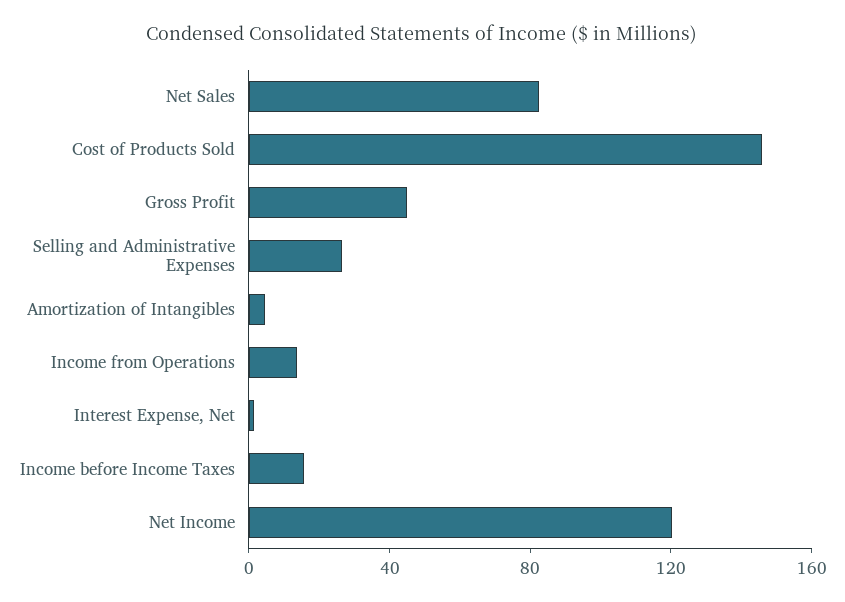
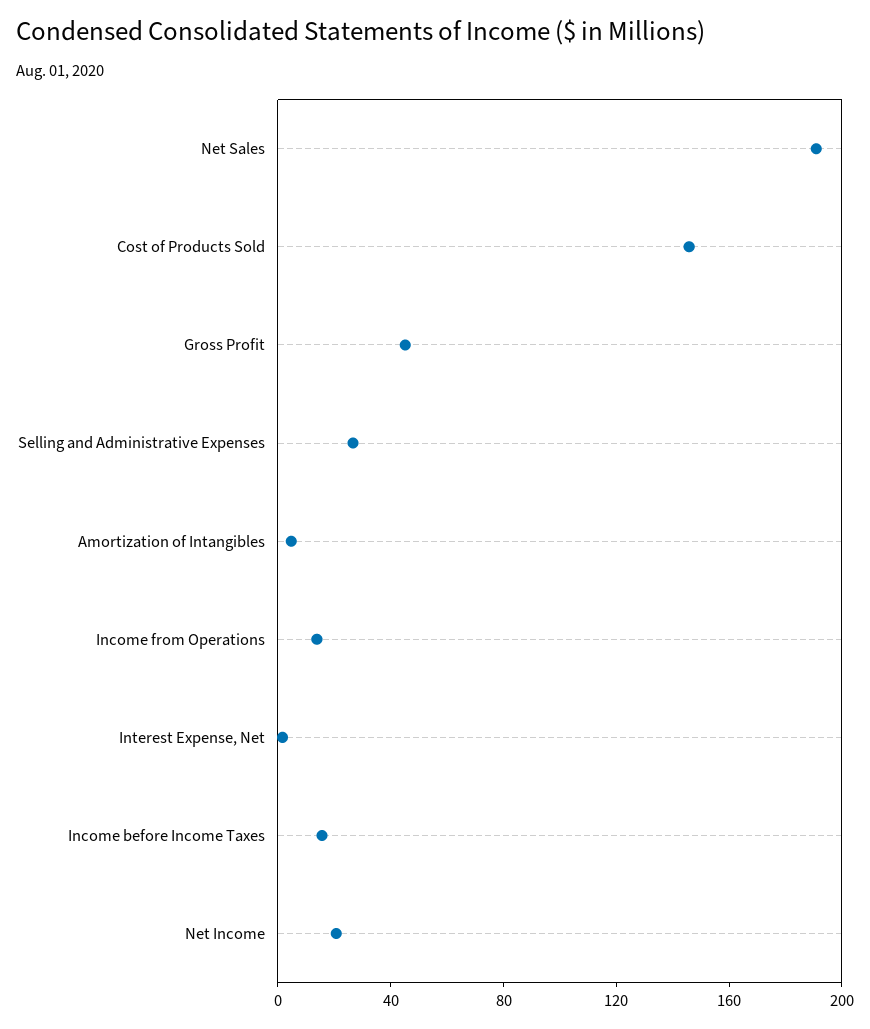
  {
-   "Net Sales": 80,
+   "Net Sales": 190,
    "Cost of Products Sold": 150,
    "Gross Profit": 50,
    "Selling and Administrative Expenses": 30,
    "Amortization of Intangibles": 0,
    "Income from Operations": 10,
    "Interest Expense, Net": 0,
    "Income before Income Taxes": 20,
-   "Net Income": 120
+   "Net Income": 20
  }

